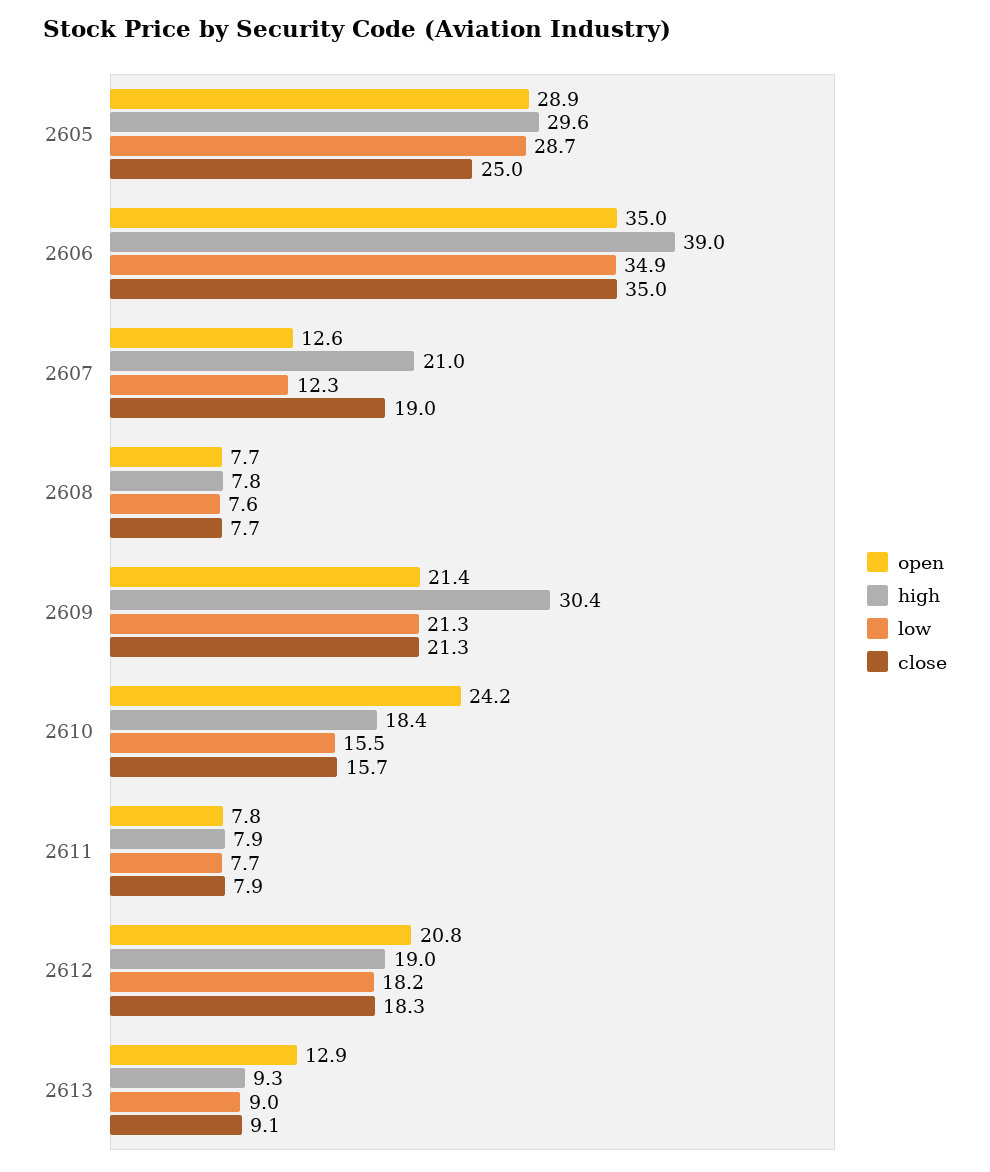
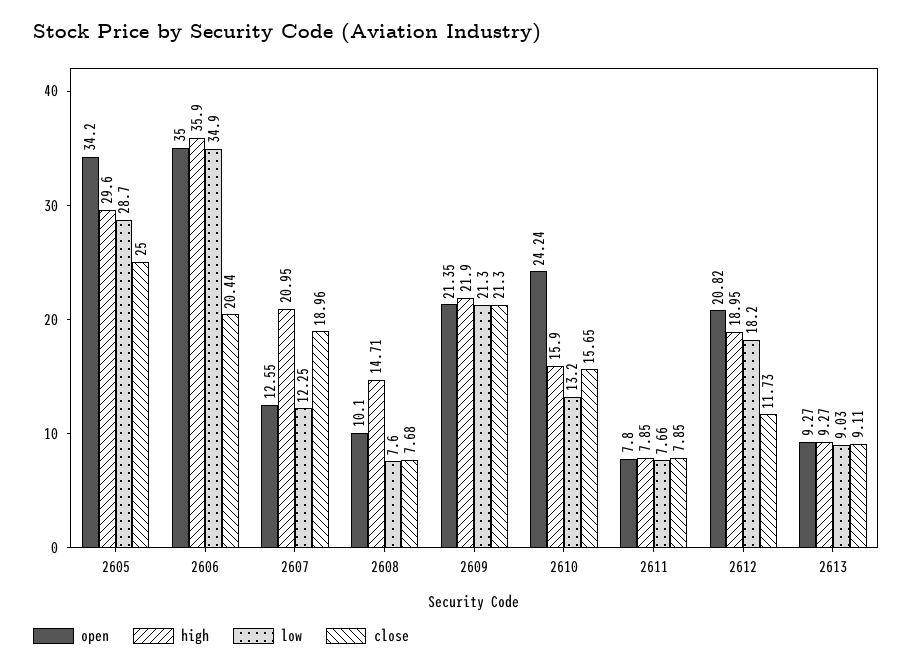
  {
    "open": {
-     "2605": 28.9,
+     "2605": 34.2,
      "2606": 35,
      "2607": 12.55,
-     "2608": 7.7,
+     "2608": 10.1,
      "2609": 21.35,
      "2610": 24.24,
      "2611": 7.8,
      "2612": 20.82,
-     "2613": 12.9
+     "2613": 9.27
    },
    "high": {
      "2605": 29.6,
-     "2606": 39,
+     "2606": 35.9,
      "2607": 20.95,
-     "2608": 7.8,
+     "2608": 14.71,
-     "2609": 30.4,
+     "2609": 21.9,
-     "2610": 18.4,
+     "2610": 15.9,
      "2611": 7.85,
      "2612": 18.95,
      "2613": 9.27
    },
    "low": {
      "2605": 28.7,
      "2606": 34.9,
      "2607": 12.25,
      "2608": 7.6,
      "2609": 21.3,
-     "2610": 15.5,
+     "2610": 13.2,
      "2611": 7.66,
      "2612": 18.2,
      "2613": 9.03
    },
    "close": {
      "2605": 25,
-     "2606": 35,
+     "2606": 20.44,
      "2607": 18.96,
      "2608": 7.68,
      "2609": 21.3,
      "2610": 15.65,
      "2611": 7.85,
-     "2612": 18.3,
+     "2612": 11.73,
      "2613": 9.11
    }
  }

